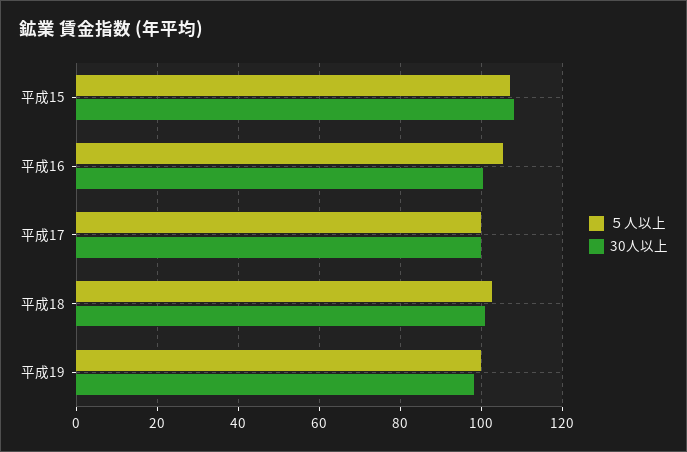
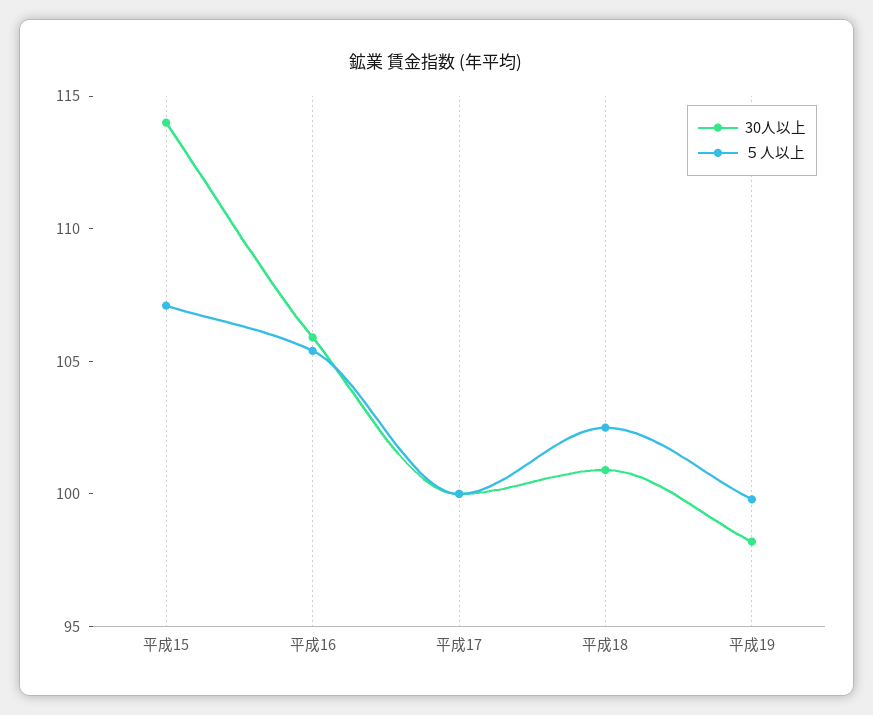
  {
    "５人以上": {
      "平成15": 107,
      "平成16": 105,
      "平成17": 100,
      "平成18": 103,
      "平成19": 100
    },
    "30人以上": {
-     "平成15": 108,
+     "平成15": 114,
-     "平成16": 100,
+     "平成16": 106,
      "平成17": 100,
      "平成18": 101,
      "平成19": 98
    }
  }

